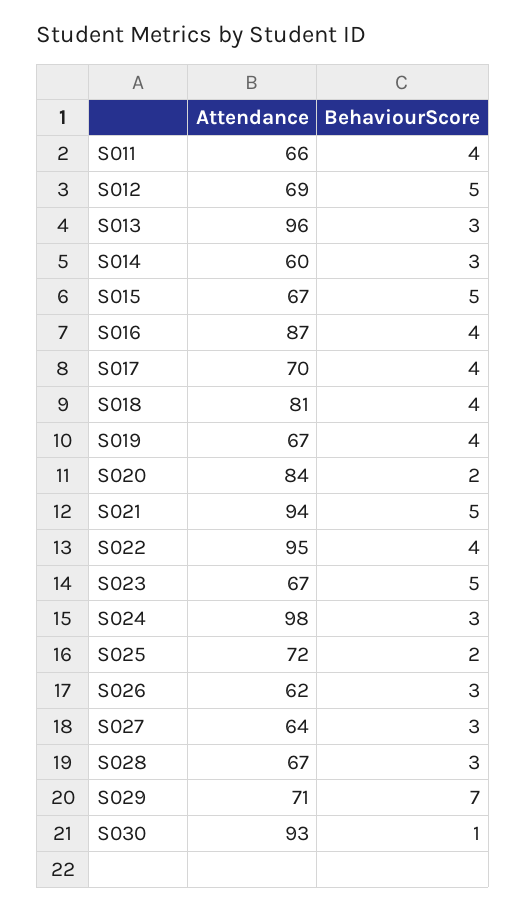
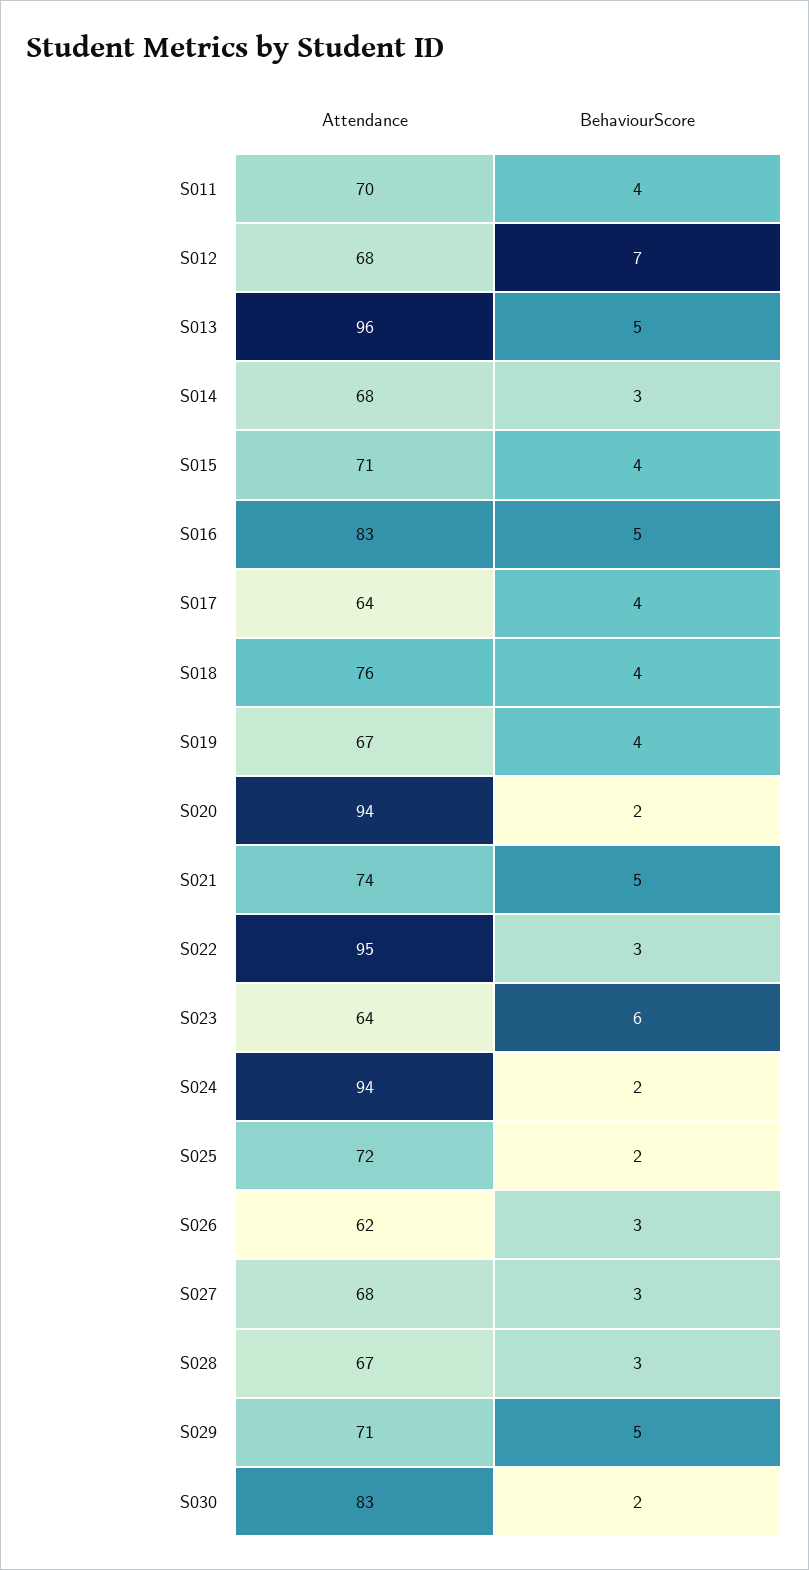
  {
    "Attendance": {
-     "S011": 66,
+     "S011": 70,
-     "S012": 69,
+     "S012": 68,
      "S013": 96,
-     "S014": 60,
+     "S014": 68,
-     "S015": 67,
+     "S015": 71,
-     "S016": 87,
+     "S016": 83,
-     "S017": 70,
+     "S017": 64,
-     "S018": 81,
+     "S018": 76,
      "S019": 67,
-     "S020": 84,
+     "S020": 94,
-     "S021": 94,
+     "S021": 74,
      "S022": 95,
-     "S023": 67,
+     "S023": 64,
-     "S024": 98,
+     "S024": 94,
      "S025": 72,
      "S026": 62,
-     "S027": 64,
+     "S027": 68,
      "S028": 67,
      "S029": 71,
-     "S030": 93
+     "S030": 83
    },
    "BehaviourScore": {
      "S011": 4,
-     "S012": 5,
+     "S012": 7,
-     "S013": 3,
+     "S013": 5,
      "S014": 3,
-     "S015": 5,
+     "S015": 4,
-     "S016": 4,
+     "S016": 5,
      "S017": 4,
      "S018": 4,
      "S019": 4,
      "S020": 2,
      "S021": 5,
-     "S022": 4,
+     "S022": 3,
-     "S023": 5,
+     "S023": 6,
-     "S024": 3,
+     "S024": 2,
      "S025": 2,
      "S026": 3,
      "S027": 3,
      "S028": 3,
-     "S029": 7,
+     "S029": 5,
-     "S030": 1
+     "S030": 2
    }
  }

